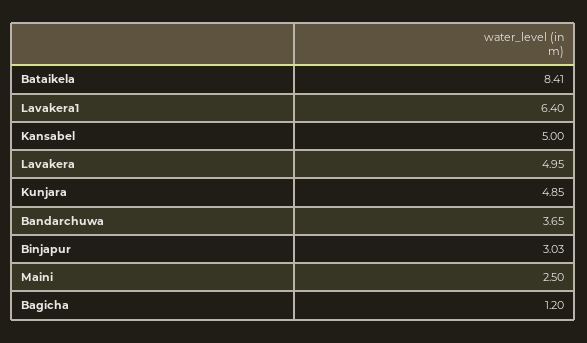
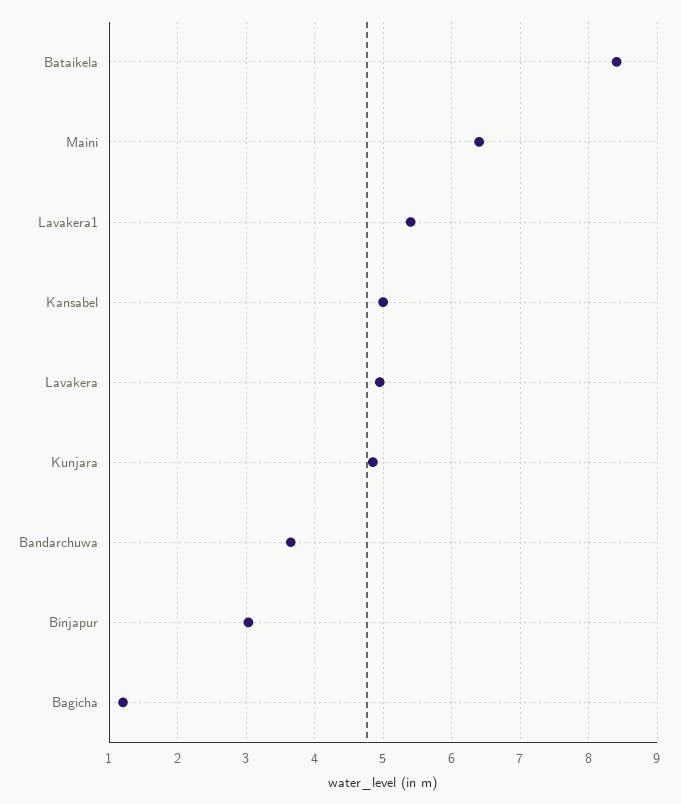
  {
    "Bataikela": 8.41,
-   "Lavakera1": 6.4,
+   "Lavakera1": 5.4,
    "Kansabel": 5,
    "Lavakera": 4.95,
    "Kunjara": 4.85,
    "Bandarchuwa": 3.65,
    "Binjapur": 3.03,
-   "Maini": 2.5,
+   "Maini": 6.4,
    "Bagicha": 1.2
  }

